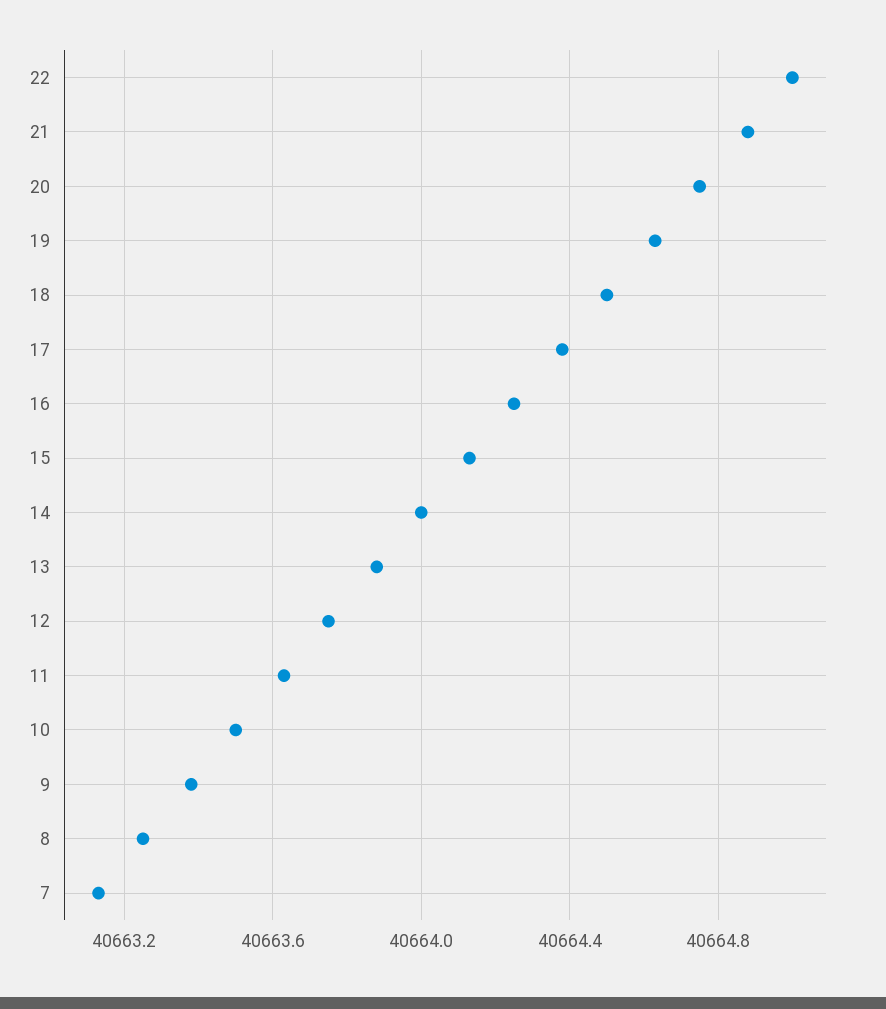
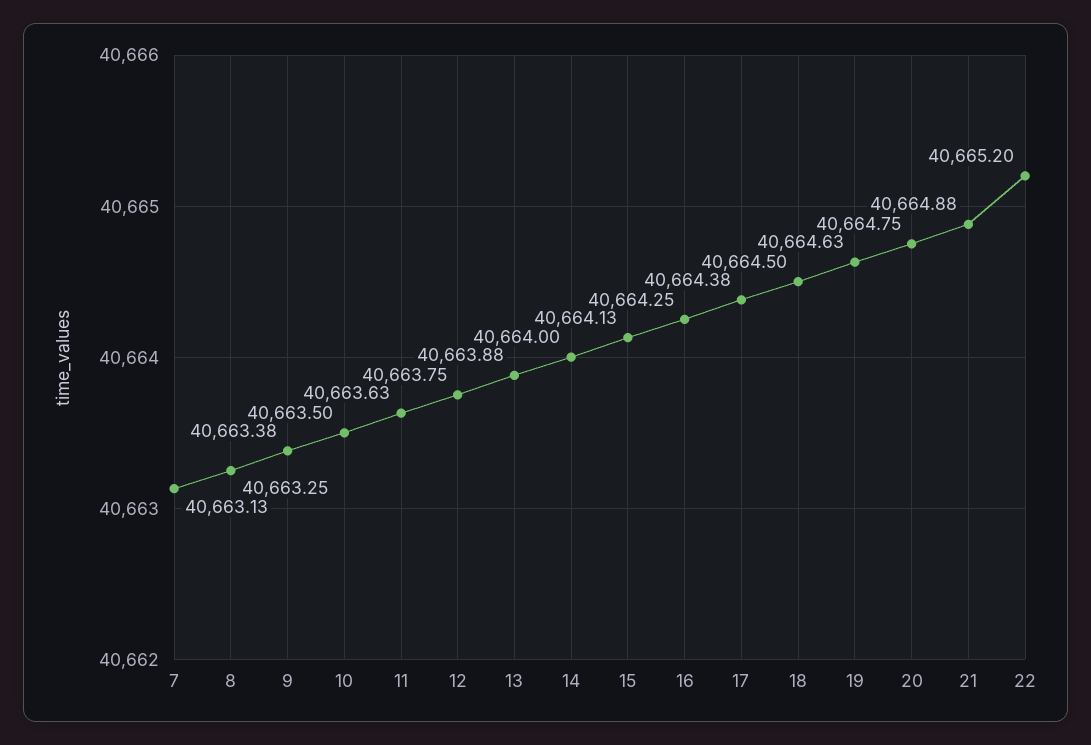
  {
-   "22": 40665,
+   "22": 40665.2,
    "21": 40664.88,
    "20": 40664.75,
    "19": 40664.63,
    "18": 40664.5,
    "17": 40664.38,
    "16": 40664.25,
    "15": 40664.13,
    "14": 40664,
    "13": 40663.88,
    "12": 40663.75,
    "11": 40663.63,
    "10": 40663.5,
    "9": 40663.38,
    "8": 40663.25,
    "7": 40663.13
  }

